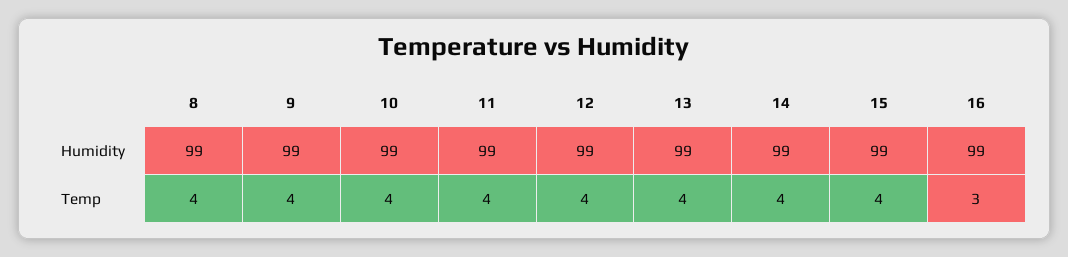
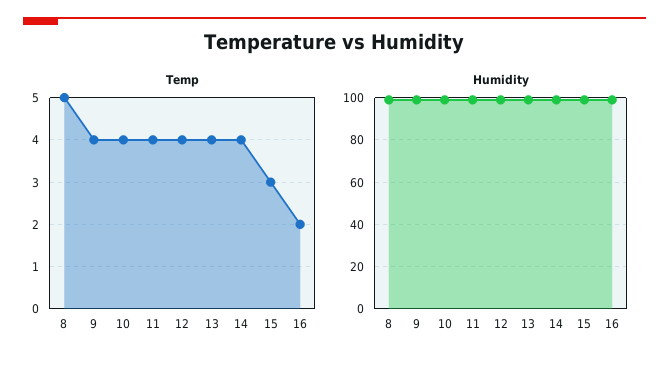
  {
    "Humidity": {
      "8": 99,
      "9": 99,
      "10": 99,
      "11": 99,
      "12": 99,
      "13": 99,
      "14": 99,
      "15": 99,
      "16": 99
    },
    "Temp": {
-     "8": 4,
+     "8": 5,
      "9": 4,
      "10": 4,
      "11": 4,
      "12": 4,
      "13": 4,
      "14": 4,
-     "15": 4,
+     "15": 3,
-     "16": 3
+     "16": 2
    }
  }

